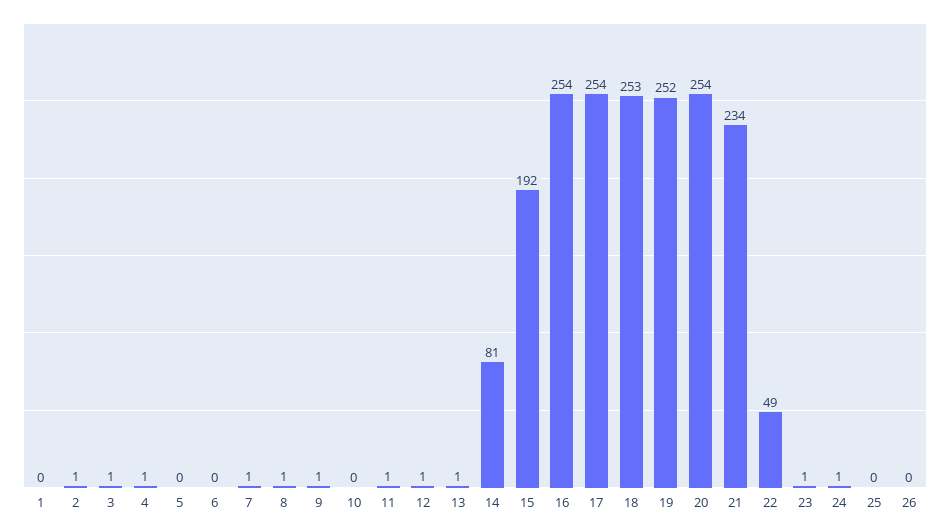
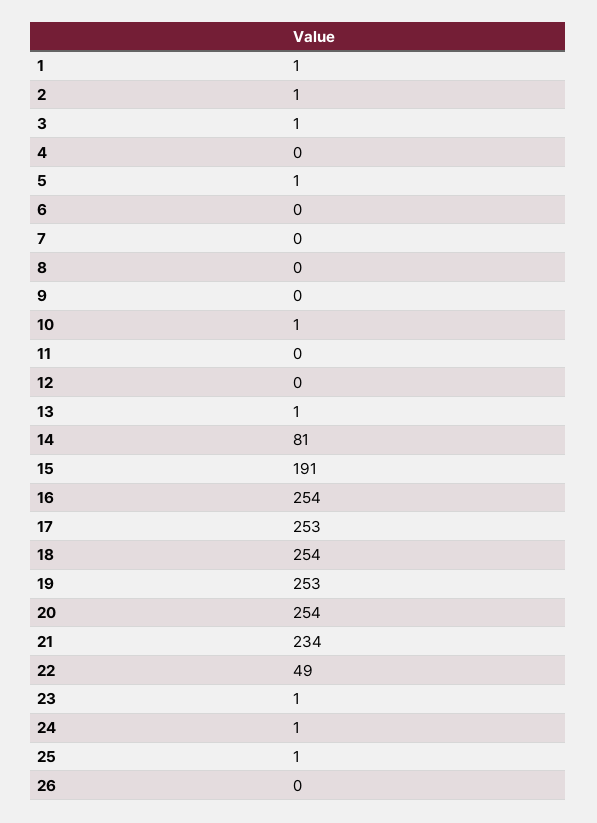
  {
-   "1": 0,
+   "1": 1,
    "2": 1,
    "3": 1,
-   "4": 1,
+   "4": 0,
-   "5": 0,
+   "5": 1,
    "6": 0,
-   "7": 1,
+   "7": 0,
-   "8": 1,
+   "8": 0,
-   "9": 1,
+   "9": 0,
-   "10": 0,
+   "10": 1,
-   "11": 1,
+   "11": 0,
-   "12": 1,
+   "12": 0,
    "13": 1,
    "14": 81,
-   "15": 192,
+   "15": 191,
    "16": 254,
-   "17": 254,
+   "17": 253,
-   "18": 253,
+   "18": 254,
-   "19": 252,
+   "19": 253,
    "20": 254,
    "21": 234,
    "22": 49,
    "23": 1,
    "24": 1,
-   "25": 0,
+   "25": 1,
    "26": 0
  }

